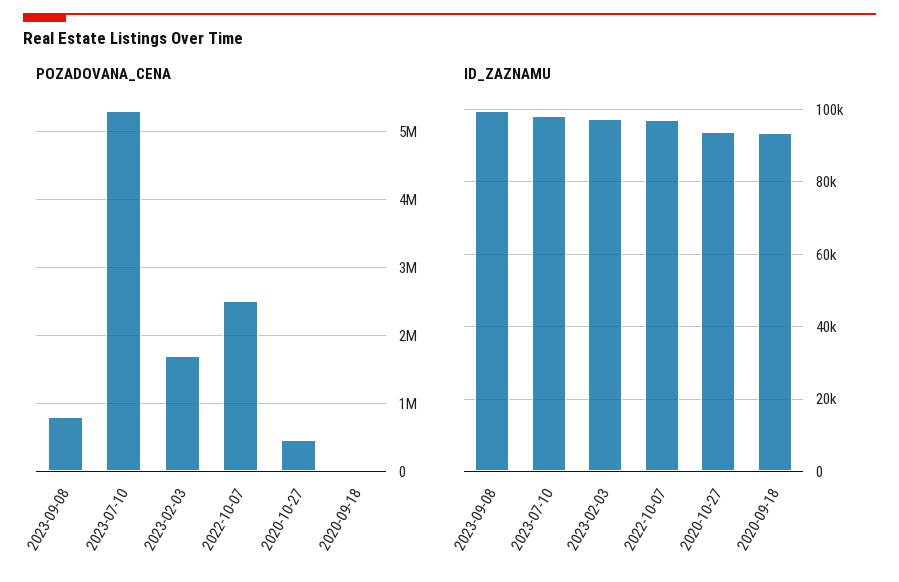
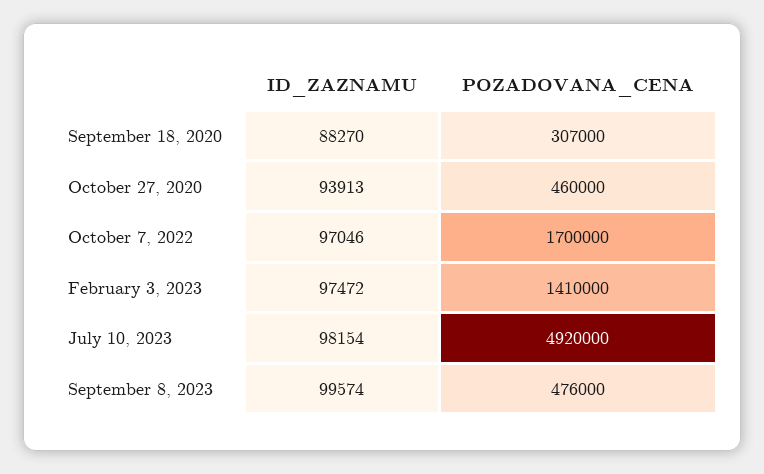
  {
    "POZADOVANA_CENA": {
-     "2023-09-08": 800000,
+     "2023-09-08": 476000,
-     "2023-07-10": 5300000,
+     "2023-07-10": 4920000,
-     "2023-02-03": 1700000,
+     "2023-02-03": 1410000,
-     "2022-10-07": 2500000,
+     "2022-10-07": 1700000,
      "2020-10-27": 460000,
-     "2020-09-18": 0
+     "2020-09-18": 307000
    },
    "ID_ZAZNAMU": {
      "2023-09-08": 99574,
      "2023-07-10": 98154,
      "2023-02-03": 97472,
      "2022-10-07": 97046,
      "2020-10-27": 93913,
-     "2020-09-18": 94000
+     "2020-09-18": 88270
    }
  }

